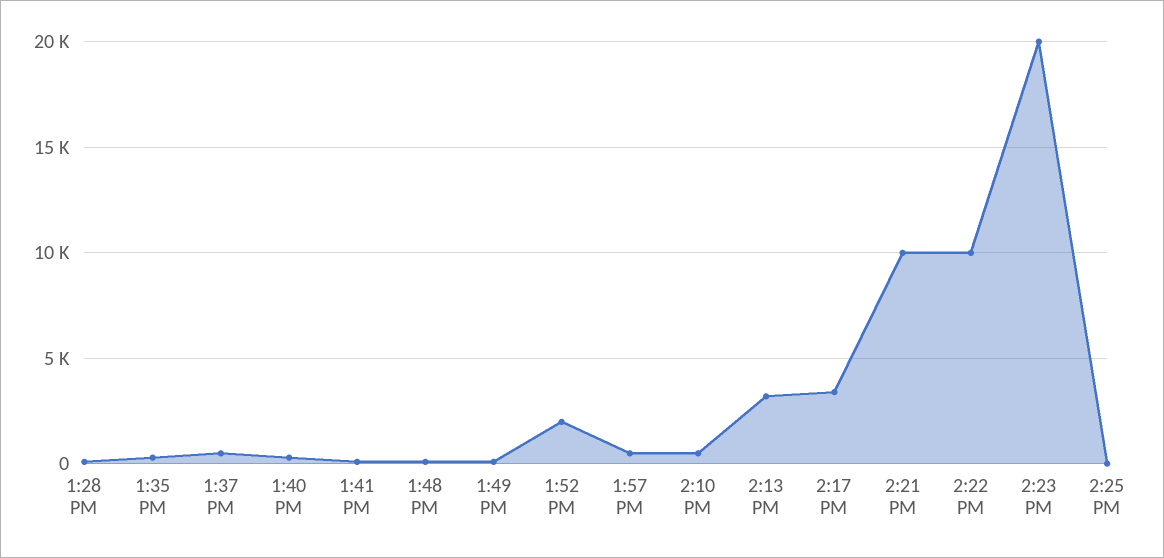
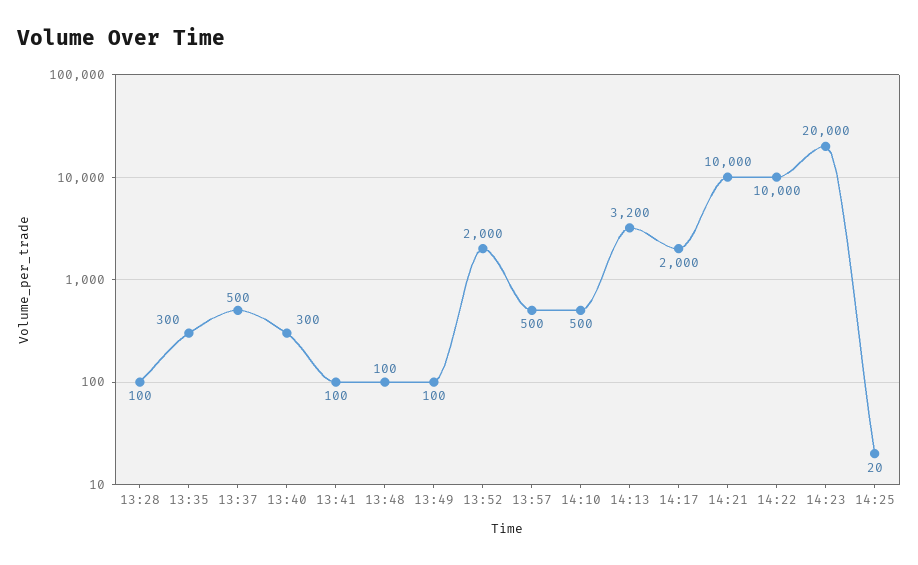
  {
    "1:28 PM": 100,
    "1:35 PM": 300,
    "1:37 PM": 500,
    "1:40 PM": 300,
    "1:41 PM": 100,
    "1:48 PM": 100,
    "1:49 PM": 100,
    "1:52 PM": 2000,
    "1:57 PM": 500,
    "2:10 PM": 500,
    "2:13 PM": 3200,
-   "2:17 PM": 3500,
+   "2:17 PM": 2000,
    "2:21 PM": 10000,
    "2:22 PM": 10000,
    "2:23 PM": 20000,
    "2:25 PM": 20
  }

